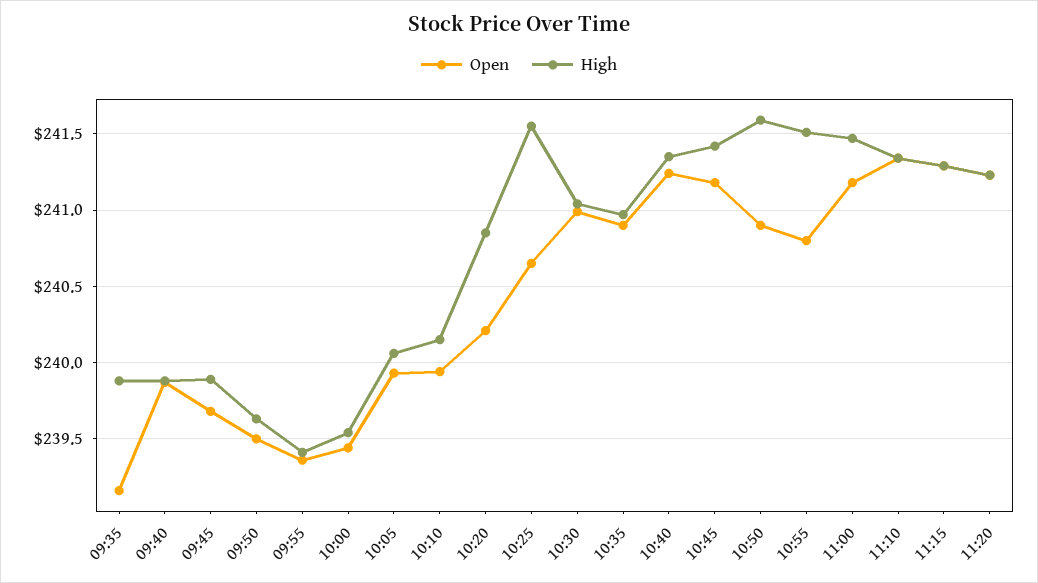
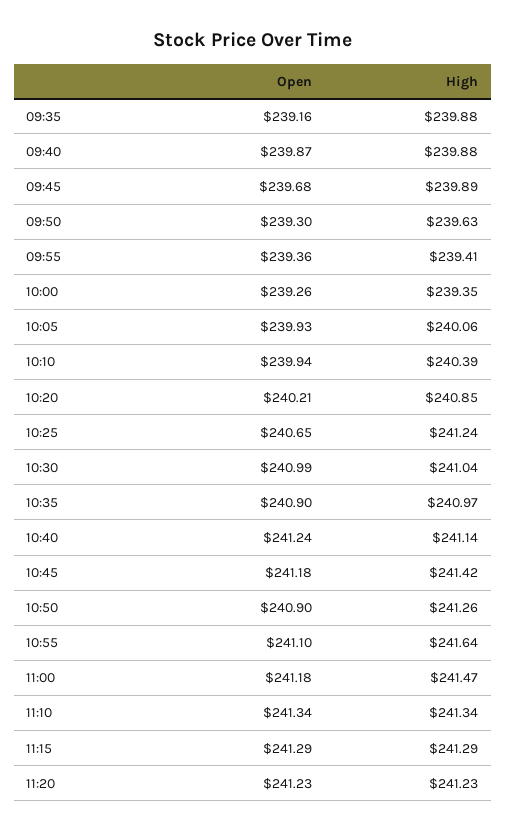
  {
    "Open": {
      "09:35": 239.16,
      "09:40": 239.87,
      "09:45": 239.68,
-     "09:50": 239.5,
+     "09:50": 239.3,
      "09:55": 239.36,
-     "10:00": 239.45,
+     "10:00": 239.26,
      "10:05": 239.93,
      "10:10": 239.94,
      "10:20": 240.21,
      "10:25": 240.65,
      "10:30": 240.99,
      "10:35": 240.9,
      "10:40": 241.24,
      "10:45": 241.18,
      "10:50": 240.9,
-     "10:55": 240.8,
+     "10:55": 241.1,
      "11:00": 241.18,
      "11:10": 241.34,
      "11:15": 241.29,
      "11:20": 241.23
    },
    "High": {
      "09:35": 239.88,
      "09:40": 239.88,
      "09:45": 239.89,
      "09:50": 239.63,
      "09:55": 239.41,
-     "10:00": 239.55,
+     "10:00": 239.35,
      "10:05": 240.06,
-     "10:10": 240.15,
+     "10:10": 240.39,
      "10:20": 240.85,
-     "10:25": 241.55,
+     "10:25": 241.24,
      "10:30": 241.04,
      "10:35": 240.97,
-     "10:40": 241.35,
+     "10:40": 241.14,
      "10:45": 241.42,
-     "10:50": 241.6,
+     "10:50": 241.26,
-     "10:55": 241.5,
+     "10:55": 241.64,
      "11:00": 241.47,
      "11:10": 241.34,
      "11:15": 241.29,
      "11:20": 241.23
    }
  }

